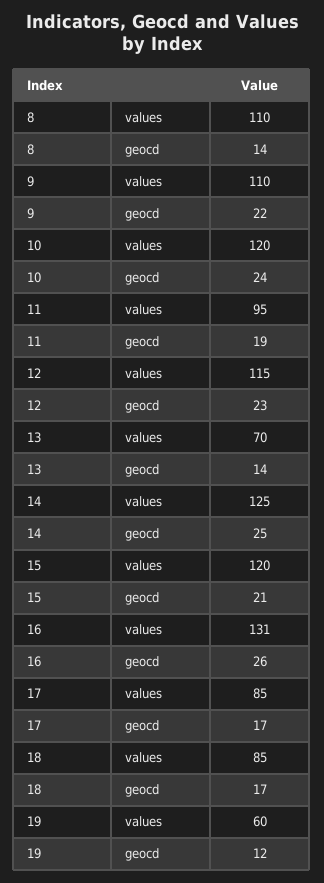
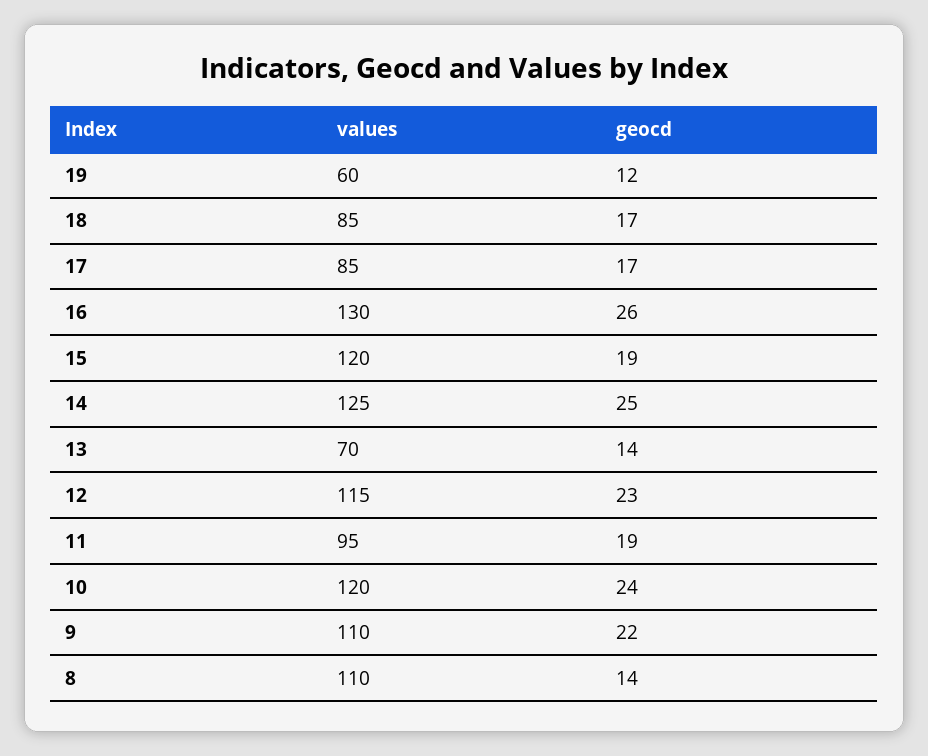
  {
    "8": {
      "values": 110,
      "geocd": 14
    },
    "9": {
      "values": 110,
      "geocd": 22
    },
    "10": {
      "values": 120,
      "geocd": 24
    },
    "11": {
      "values": 95,
      "geocd": 19
    },
    "12": {
      "values": 115,
      "geocd": 23
    },
    "13": {
      "values": 70,
      "geocd": 14
    },
    "14": {
      "values": 125,
      "geocd": 25
    },
    "15": {
      "values": 120,
-     "geocd": 21
+     "geocd": 19
    },
    "16": {
-     "values": 131,
+     "values": 130,
      "geocd": 26
    },
    "17": {
      "values": 85,
      "geocd": 17
    },
    "18": {
      "values": 85,
      "geocd": 17
    },
    "19": {
      "values": 60,
      "geocd": 12
    }
  }

